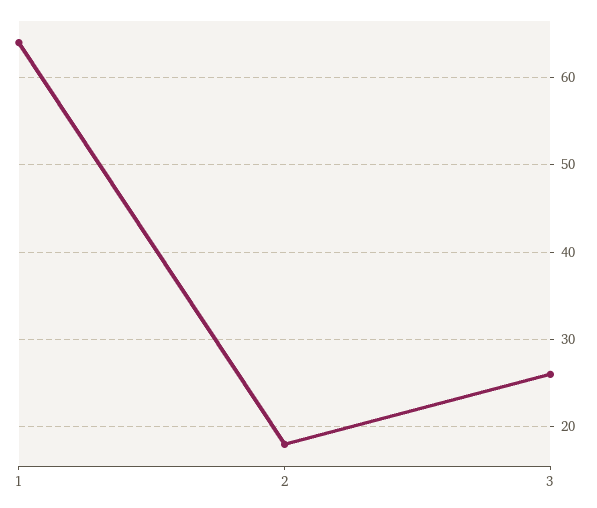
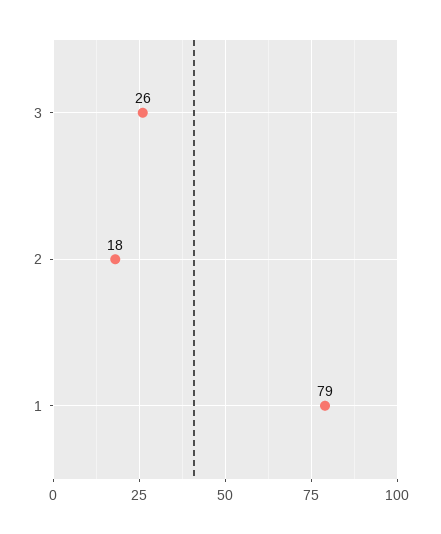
  {
-   "1": 64,
+   "1": 79,
    "2": 18,
    "3": 26
  }

